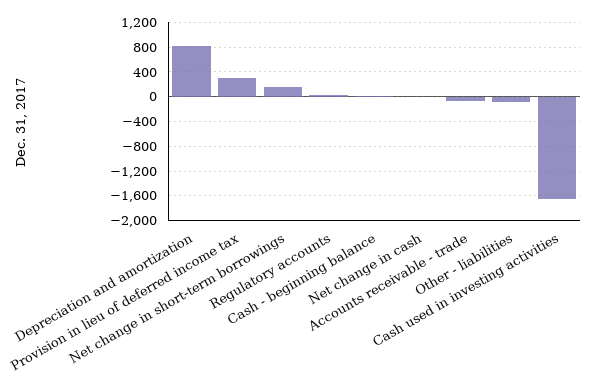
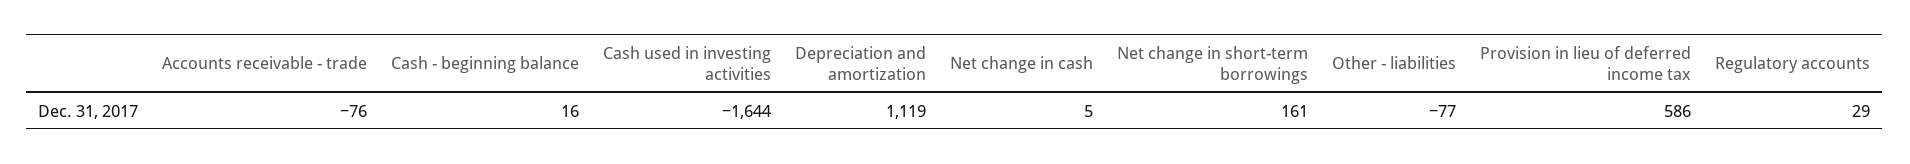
  {
-   "Depreciation and amortization": 800,
+   "Depreciation and amortization": 1119,
-   "Provision in lieu of deferred income tax": 300,
+   "Provision in lieu of deferred income tax": 586,
    "Net change in short-term borrowings": 161,
    "Regulatory accounts": 29,
    "Cash - beginning balance": 16,
    "Net change in cash": 5,
    "Accounts receivable - trade": -76,
    "Other - liabilities": -77,
    "Cash used in investing activities": -1644
  }

